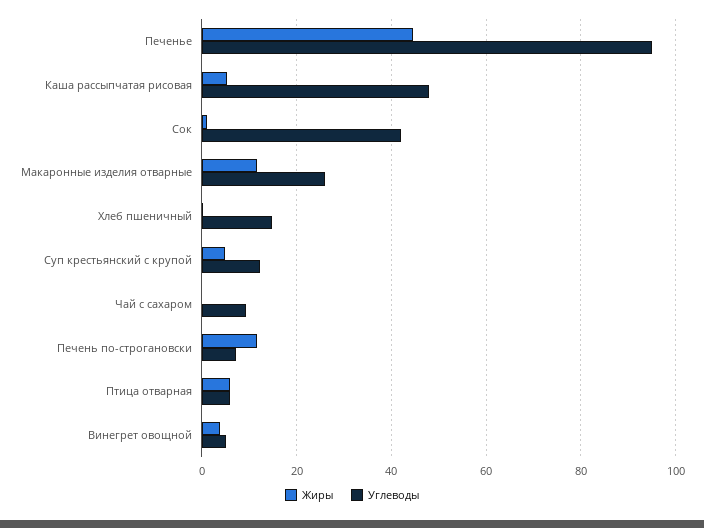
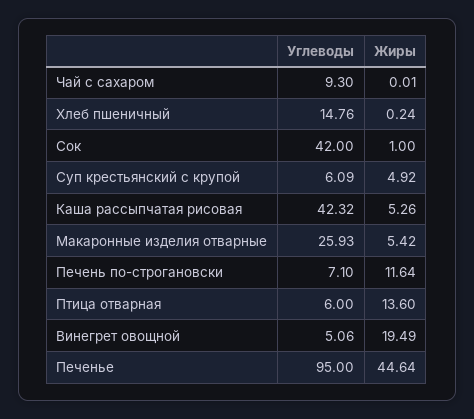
  {
    "Жиры": {
      "Печенье": 44.64,
      "Каша рассыпчатая рисовая": 5.26,
      "Сок": 1,
-     "Макаронные изделия отварные": 12,
+     "Макаронные изделия отварные": 5.42,
      "Хлеб пшеничный": 0.24,
      "Суп крестьянский с крупой": 4.92,
      "Чай с сахаром": 0.01,
      "Печень по-строгановски": 11.64,
-     "Птица отварная": 6,
+     "Птица отварная": 13.6,
-     "Винегрет овощной": 4
+     "Винегрет овощной": 19.49
    },
    "Углеводы": {
      "Печенье": 95,
-     "Каша рассыпчатая рисовая": 48,
+     "Каша рассыпчатая рисовая": 42.32,
      "Сок": 42,
      "Макаронные изделия отварные": 25.93,
      "Хлеб пшеничный": 14.76,
-     "Суп крестьянский с крупой": 12,
+     "Суп крестьянский с крупой": 6.09,
      "Чай с сахаром": 9.3,
      "Печень по-строгановски": 7.1,
      "Птица отварная": 6,
      "Винегрет овощной": 5.06
    }
  }

